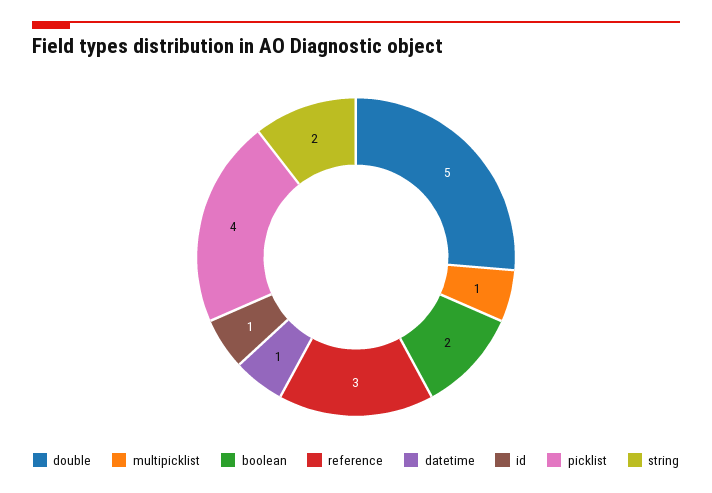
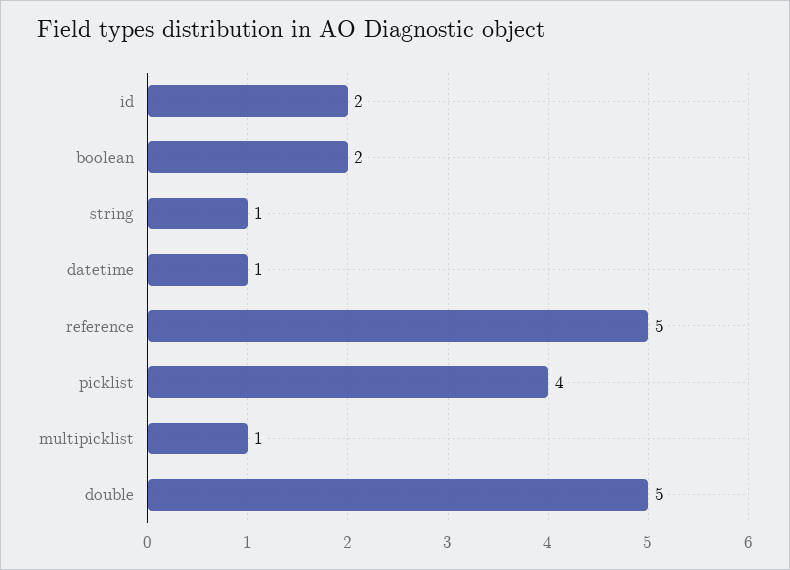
  {
    "double": 5,
    "multipicklist": 1,
    "boolean": 2,
-   "reference": 3,
+   "reference": 5,
    "datetime": 1,
-   "id": 1,
+   "id": 2,
    "picklist": 4,
-   "string": 2
+   "string": 1
  }

